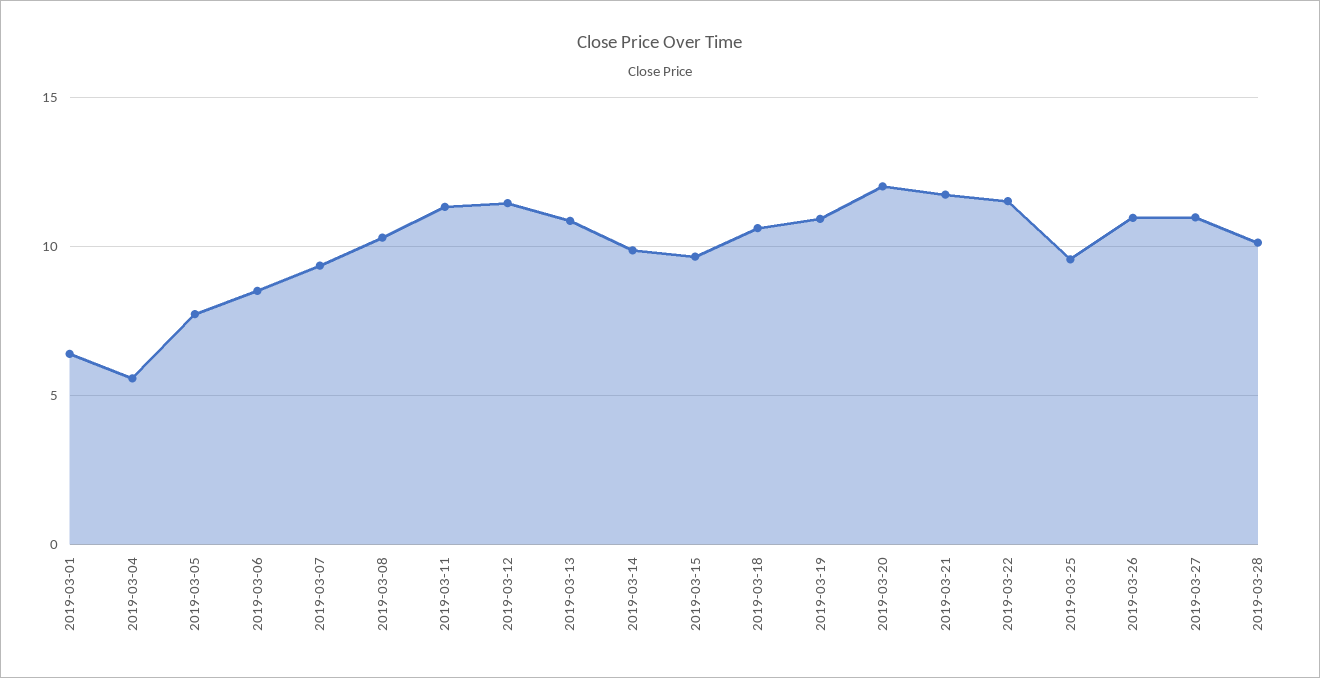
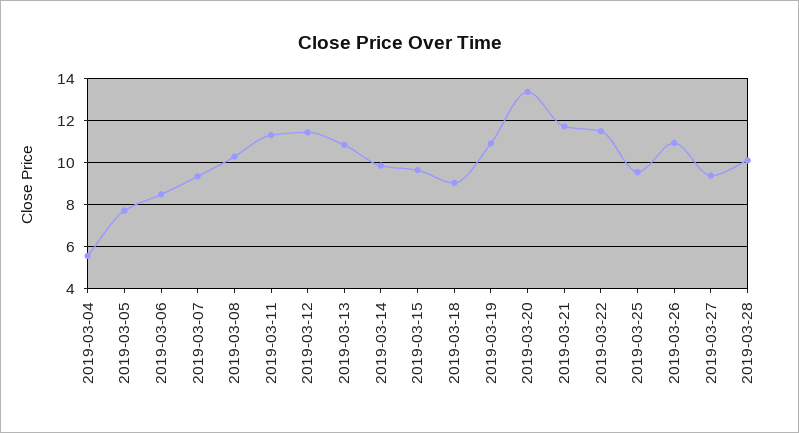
  {
-   "2019-03-01": 6.5,
    "2019-03-04": 5.5,
    "2019-03-05": 7.5,
    "2019-03-06": 8.5,
    "2019-03-07": 9.5,
    "2019-03-08": 10.5,
    "2019-03-11": 11.5,
    "2019-03-12": 11.5,
    "2019-03-13": 11,
    "2019-03-14": 10,
    "2019-03-15": 9.5,
-   "2019-03-18": 10.5,
+   "2019-03-18": 9,
    "2019-03-19": 11,
-   "2019-03-20": 12,
+   "2019-03-20": 13.5,
    "2019-03-21": 11.5,
    "2019-03-22": 11.5,
    "2019-03-25": 9.5,
    "2019-03-26": 11,
-   "2019-03-27": 11,
+   "2019-03-27": 9.5,
    "2019-03-28": 10
  }

